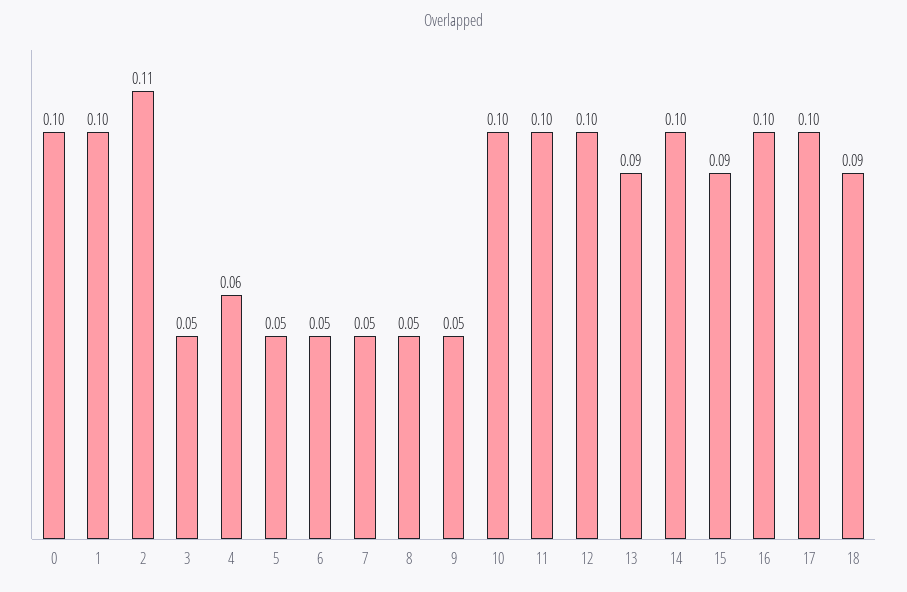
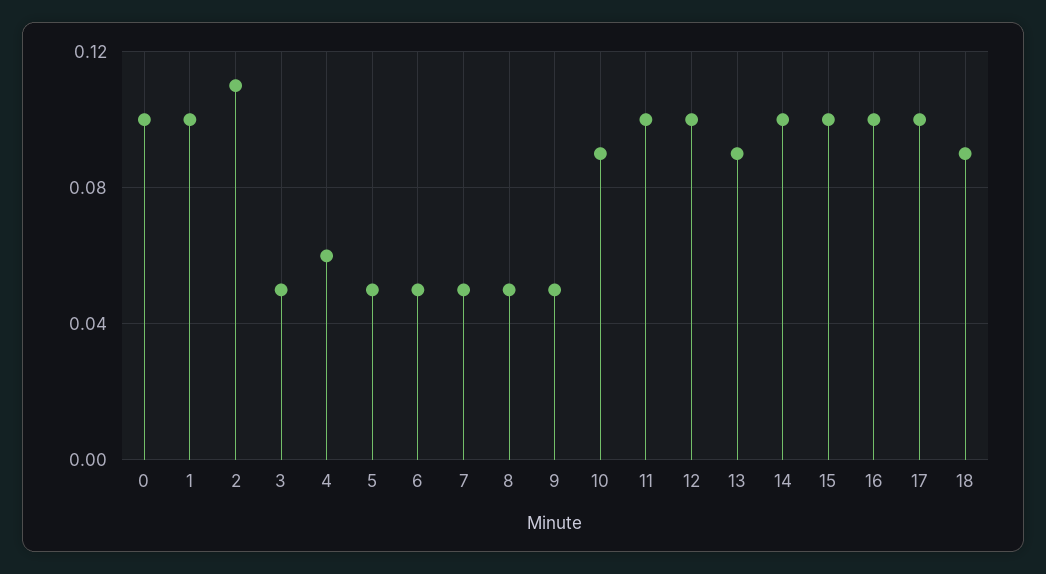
  {
    "0": 0.1,
    "1": 0.1,
    "2": 0.11,
    "3": 0.05,
    "4": 0.06,
    "5": 0.05,
    "6": 0.05,
    "7": 0.05,
    "8": 0.05,
    "9": 0.05,
-   "10": 0.1,
+   "10": 0.09,
    "11": 0.1,
    "12": 0.1,
    "13": 0.09,
    "14": 0.1,
-   "15": 0.09,
+   "15": 0.1,
    "16": 0.1,
    "17": 0.1,
    "18": 0.09
  }

